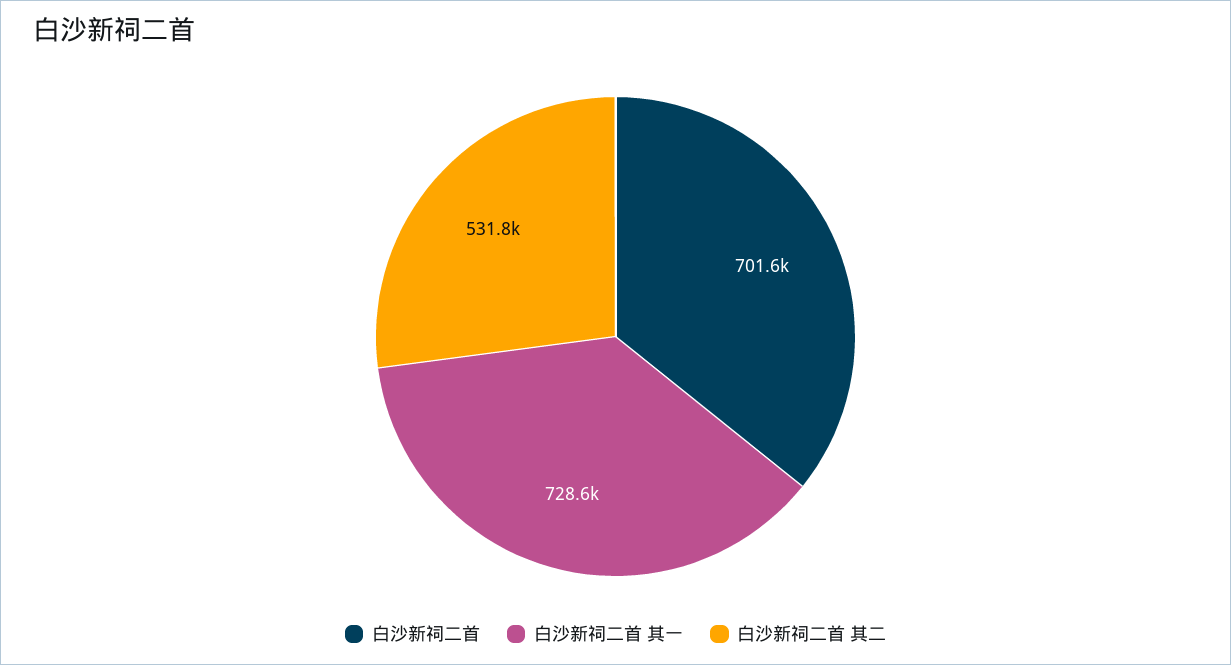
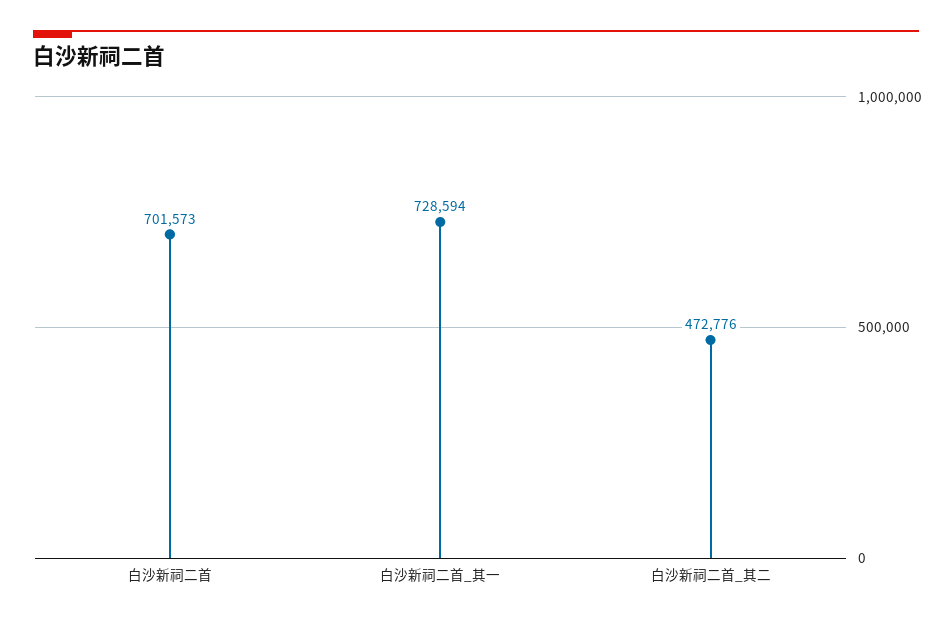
  {
    "白沙新祠二首": 701573,
    "白沙新祠二首 其一": 728594,
-   "白沙新祠二首 其二": 531800
+   "白沙新祠二首 其二": 472776
  }

